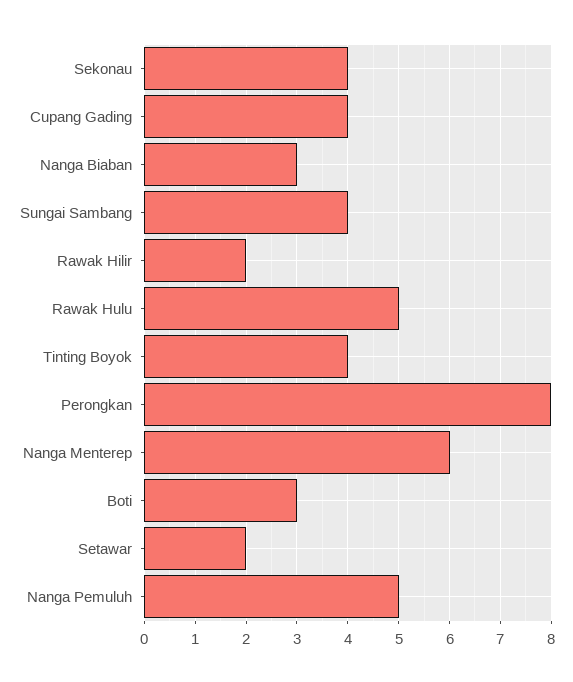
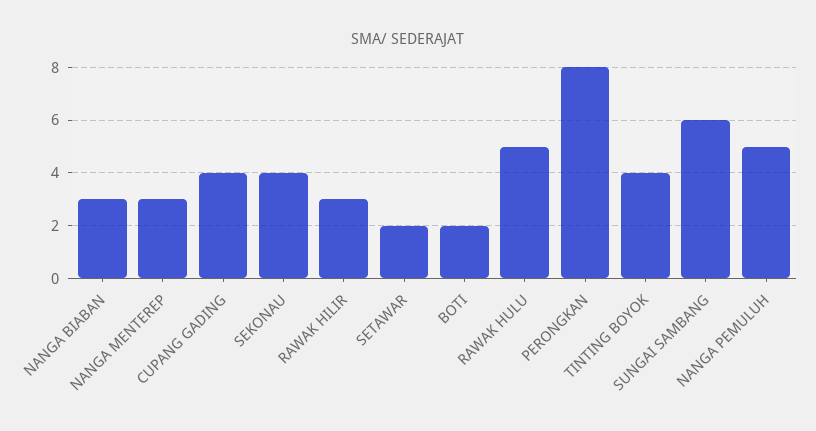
  {
    "Sekonau": 4,
    "Cupang Gading": 4,
    "Nanga Biaban": 3,
-   "Sungai Sambang": 4,
+   "Sungai Sambang": 6,
-   "Rawak Hilir": 2,
+   "Rawak Hilir": 3,
    "Rawak Hulu": 5,
    "Tinting Boyok": 4,
    "Perongkan": 8,
-   "Nanga Menterep": 6,
+   "Nanga Menterep": 3,
-   "Boti": 3,
+   "Boti": 2,
    "Setawar": 2,
    "Nanga Pemuluh": 5
  }

